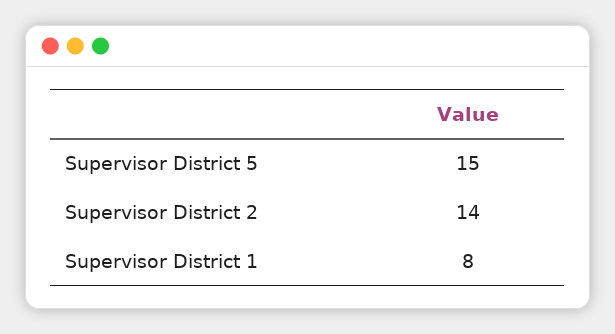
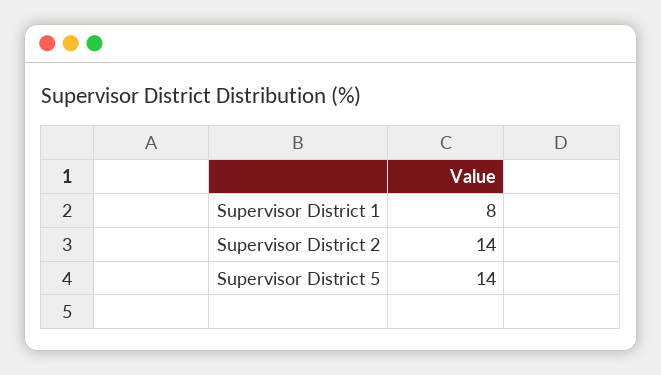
  {
-   "Supervisor District 5": 15,
+   "Supervisor District 5": 14,
    "Supervisor District 2": 14,
    "Supervisor District 1": 8
  }

